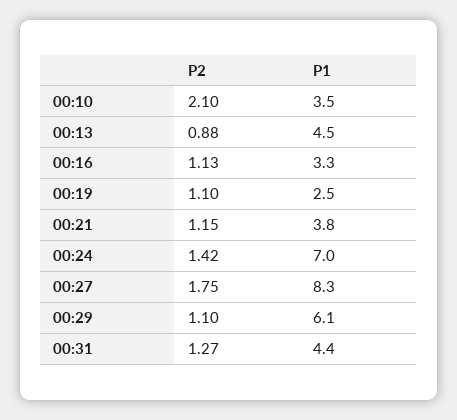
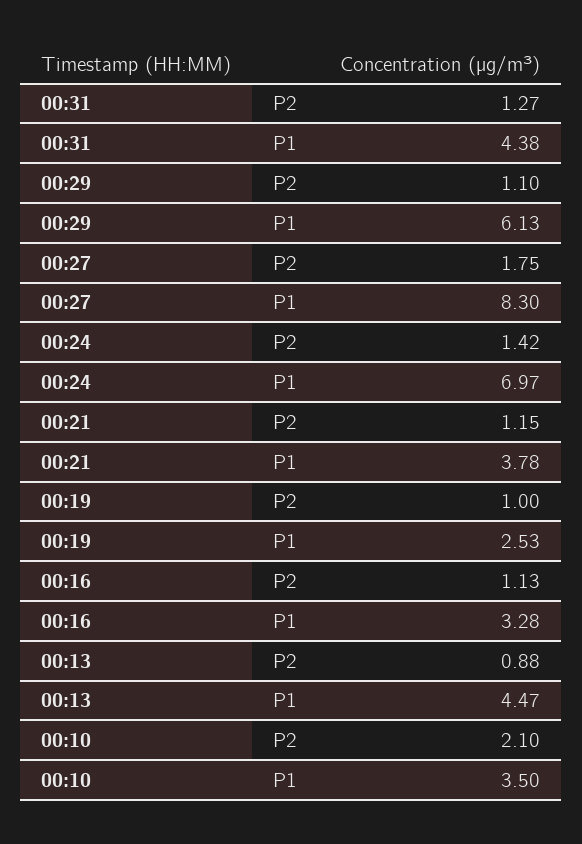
  {
    "P2": {
      "00:10": 2.1,
      "00:13": 0.88,
      "00:16": 1.13,
-     "00:19": 1.1,
+     "00:19": 1,
      "00:21": 1.15,
      "00:24": 1.42,
      "00:27": 1.75,
      "00:29": 1.1,
      "00:31": 1.27
    },
    "P1": {
      "00:10": 3.5,
      "00:13": 4.47,
      "00:16": 3.28,
      "00:19": 2.53,
      "00:21": 3.78,
      "00:24": 6.97,
      "00:27": 8.3,
      "00:29": 6.13,
      "00:31": 4.38
    }
  }

